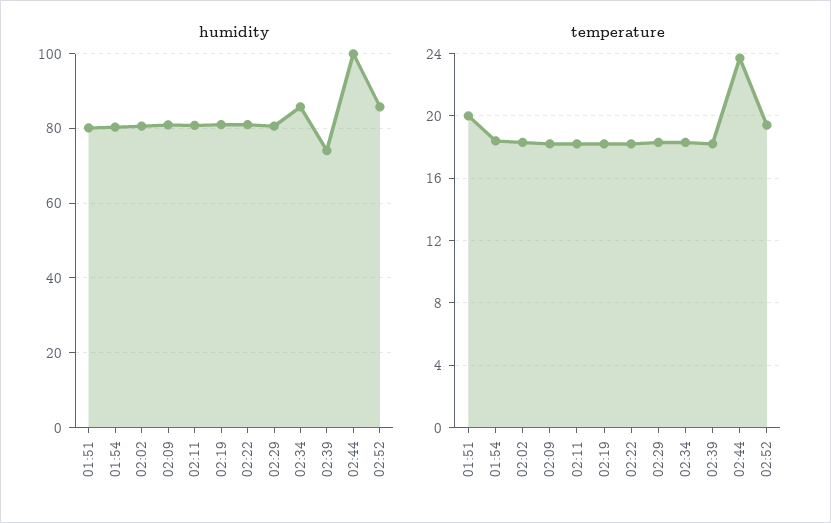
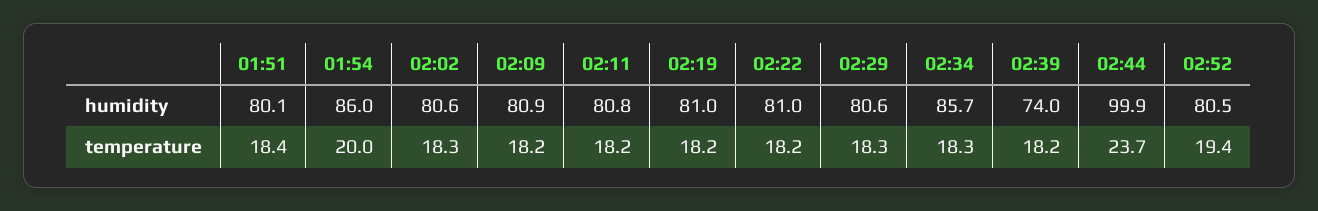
  {
    "humidity": {
      "01:51": 80.1,
-     "01:54": 80,
+     "01:54": 86,
      "02:02": 80.6,
      "02:09": 80.9,
      "02:11": 80.8,
      "02:19": 81,
      "02:22": 81,
      "02:29": 80.6,
      "02:34": 85.7,
      "02:39": 74,
      "02:44": 99.9,
-     "02:52": 86
+     "02:52": 80.5
    },
    "temperature": {
-     "01:51": 20,
+     "01:51": 18.4,
-     "01:54": 18.5,
+     "01:54": 20,
      "02:02": 18.3,
      "02:09": 18.2,
      "02:11": 18.2,
      "02:19": 18.2,
      "02:22": 18.2,
      "02:29": 18.3,
      "02:34": 18.3,
      "02:39": 18.2,
      "02:44": 23.7,
      "02:52": 19.4
    }
  }

